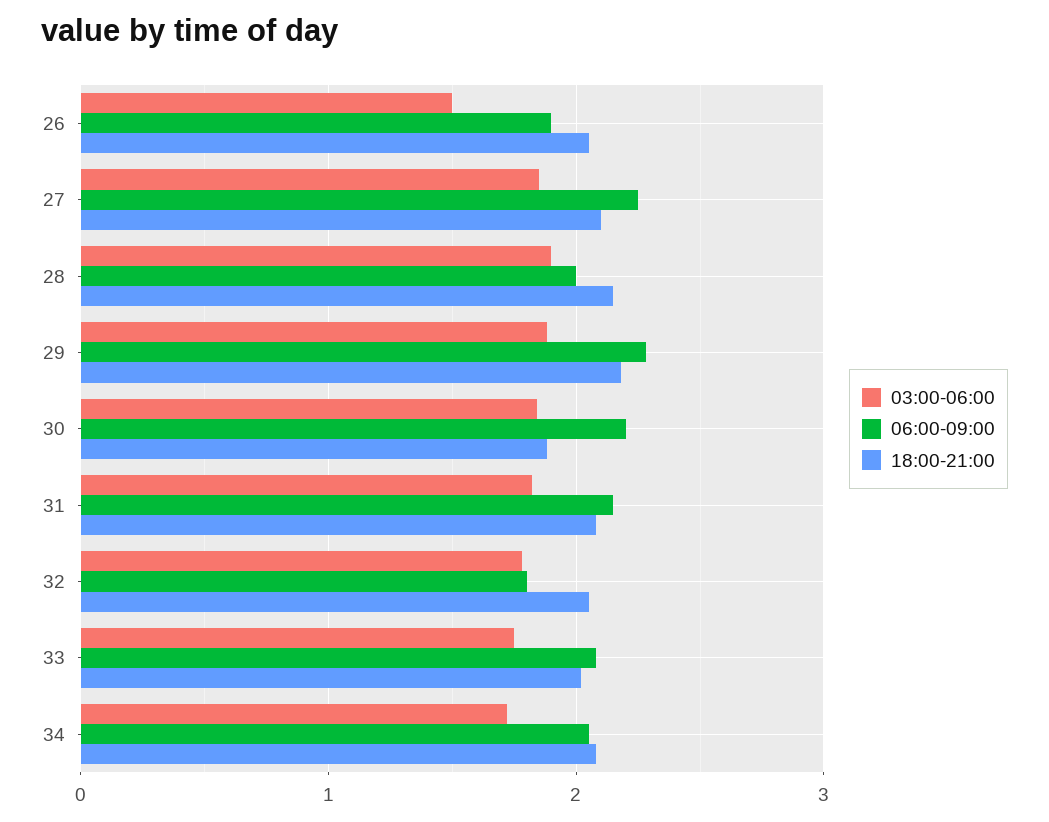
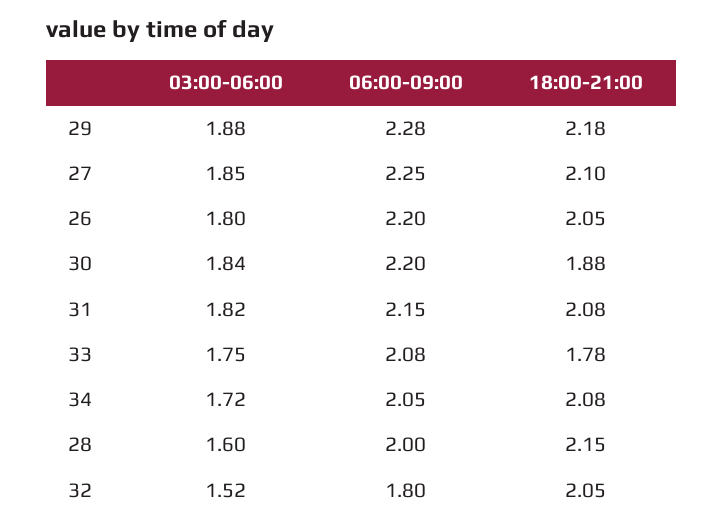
  {
    "03:00-06:00": {
-     "26": 1.5,
+     "26": 1.8,
      "27": 1.85,
-     "28": 1.9,
+     "28": 1.6,
      "29": 1.88,
      "30": 1.84,
      "31": 1.82,
-     "32": 1.8,
+     "32": 1.52,
      "33": 1.75,
      "34": 1.72
    },
    "06:00-09:00": {
-     "26": 1.9,
+     "26": 2.2,
      "27": 2.25,
      "28": 2,
      "29": 2.28,
      "30": 2.2,
      "31": 2.15,
      "32": 1.8,
      "33": 2.08,
      "34": 2.05
    },
    "18:00-21:00": {
      "26": 2.05,
      "27": 2.1,
      "28": 2.15,
      "29": 2.18,
      "30": 1.88,
      "31": 2.08,
      "32": 2.05,
-     "33": 2,
+     "33": 1.78,
      "34": 2.08
    }
  }

